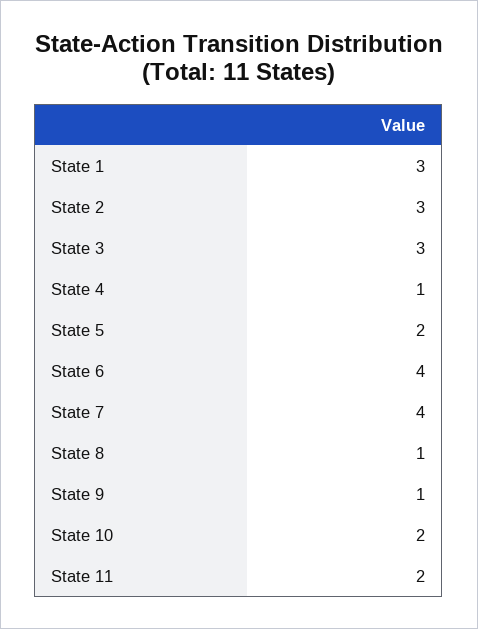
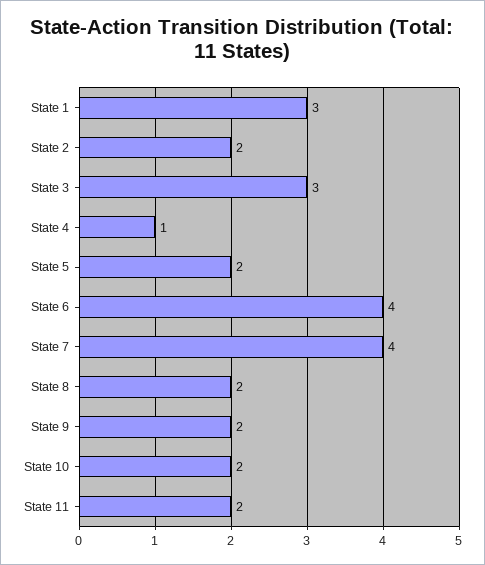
  {
    "State 1": 3,
-   "State 2": 3,
+   "State 2": 2,
    "State 3": 3,
    "State 4": 1,
    "State 5": 2,
    "State 6": 4,
    "State 7": 4,
-   "State 8": 1,
+   "State 8": 2,
-   "State 9": 1,
+   "State 9": 2,
    "State 10": 2,
    "State 11": 2
  }

